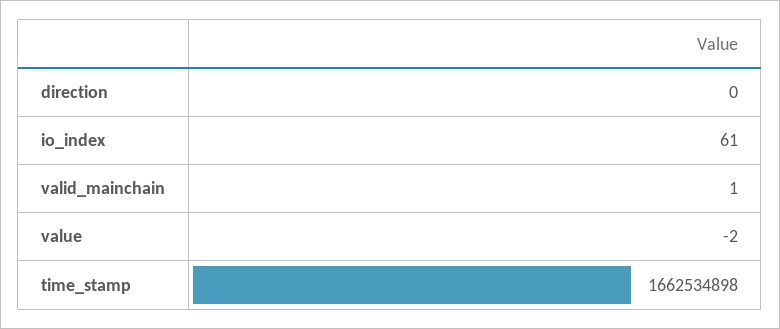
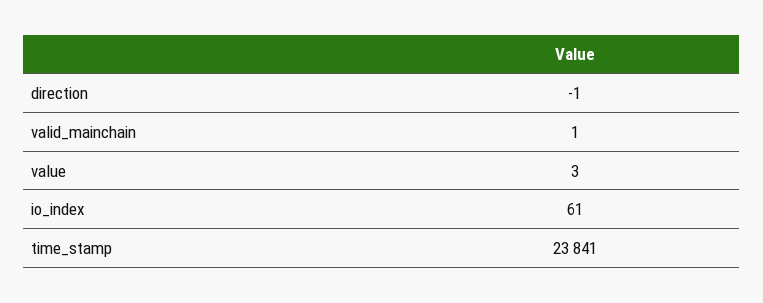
  {
-   "direction": 0,
+   "direction": -1,
    "io_index": 61,
    "valid_mainchain": 1,
-   "value": -2,
+   "value": 3,
-   "time_stamp": 1662534898
+   "time_stamp": 23841
  }

